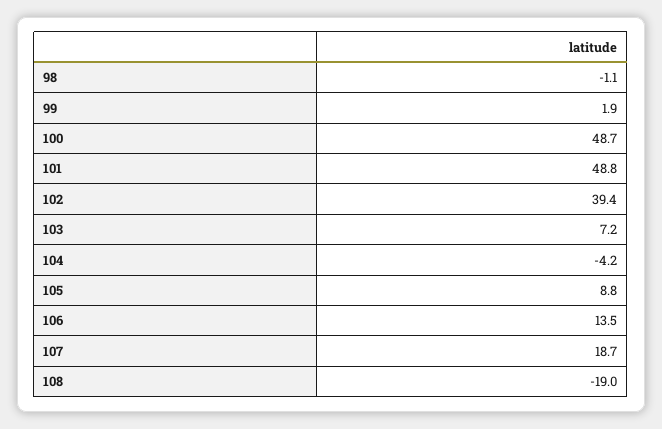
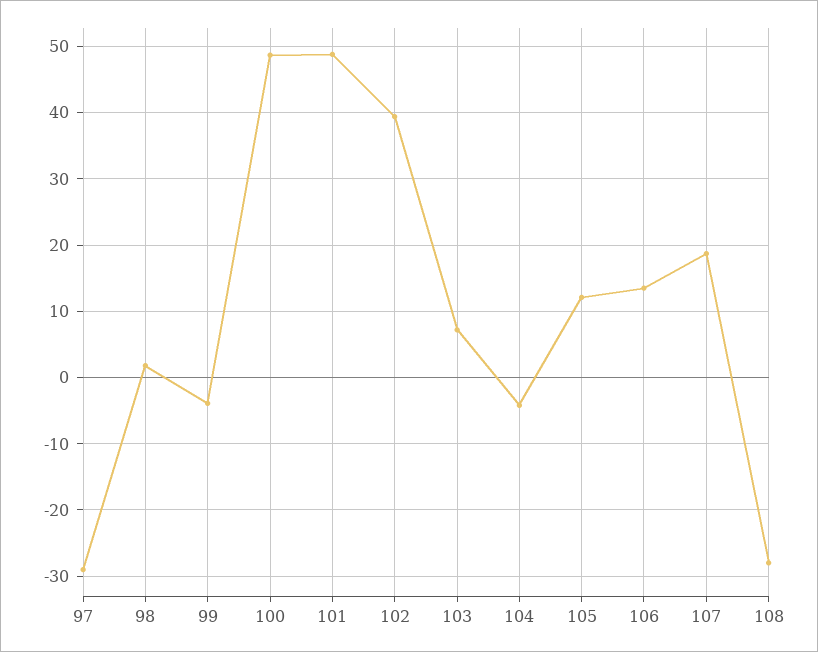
  {
-   "98": -1.1,
+   "98": 2,
-   "99": 1.9,
+   "99": -4,
    "100": 48.7,
    "101": 48.8,
    "102": 39.4,
    "103": 7.2,
    "104": -4.2,
-   "105": 8.8,
+   "105": 12,
    "106": 13.5,
    "107": 18.7,
-   "108": -19
+   "108": -28,
+   "97": -29
  }

